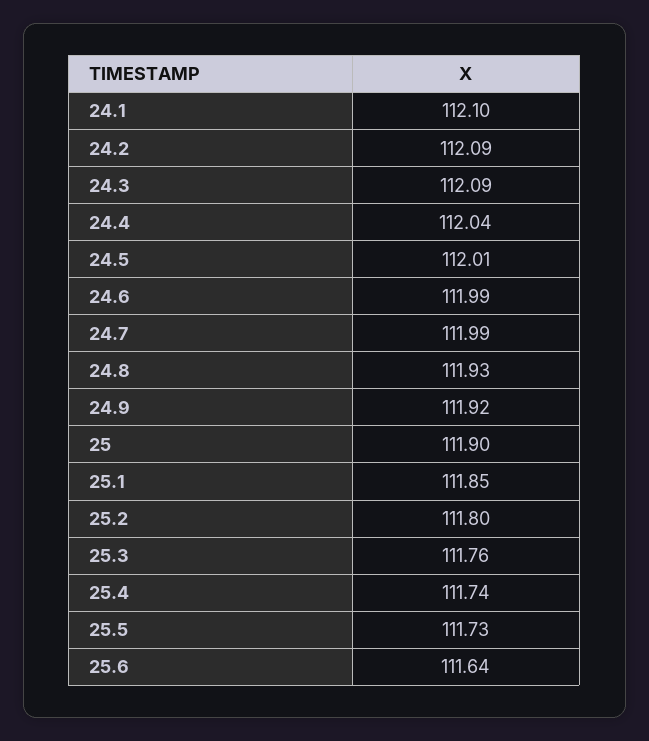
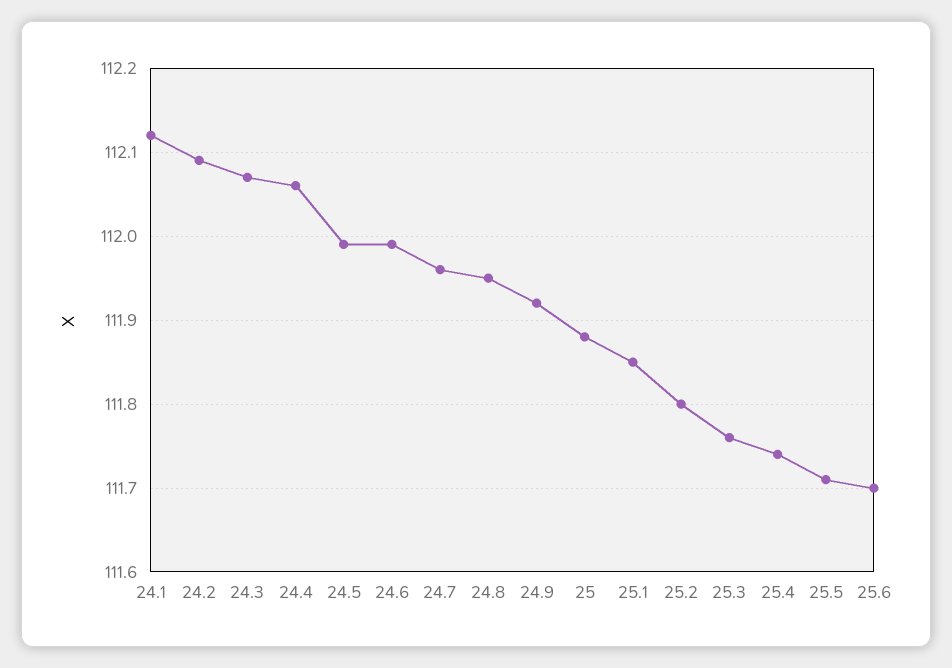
  {
-   "24.1": 112.1,
+   "24.1": 112.12,
    "24.2": 112.09,
-   "24.3": 112.09,
+   "24.3": 112.07,
-   "24.4": 112.04,
+   "24.4": 112.06,
-   "24.5": 112.01,
+   "24.5": 111.99,
    "24.6": 111.99,
-   "24.7": 111.99,
+   "24.7": 111.96,
-   "24.8": 111.93,
+   "24.8": 111.95,
    "24.9": 111.92,
-   "25": 111.9,
+   "25": 111.88,
    "25.1": 111.85,
    "25.2": 111.8,
    "25.3": 111.76,
    "25.4": 111.74,
-   "25.5": 111.73,
+   "25.5": 111.71,
-   "25.6": 111.64
+   "25.6": 111.7
  }

